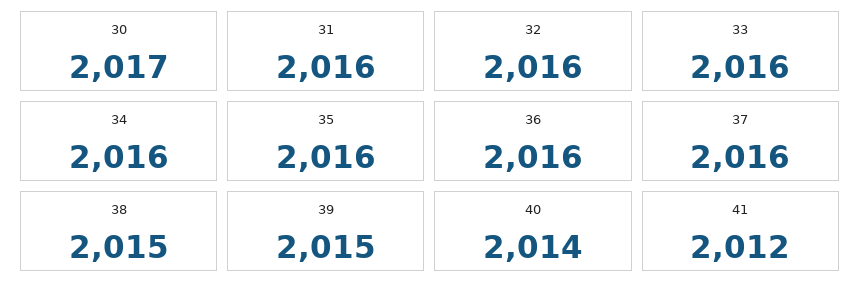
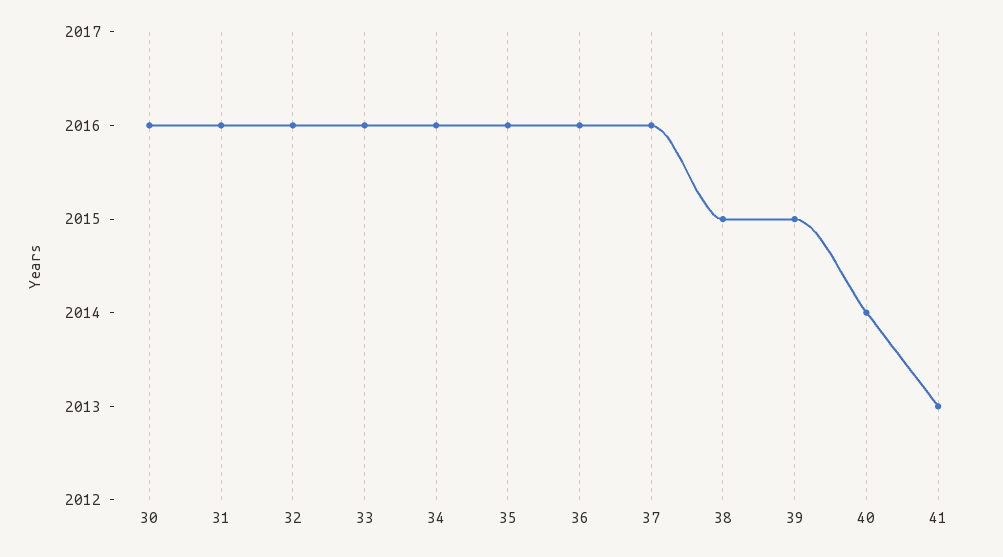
  {
-   "30": 2017,
+   "30": 2016,
    "31": 2016,
    "32": 2016,
    "33": 2016,
    "34": 2016,
    "35": 2016,
    "36": 2016,
    "37": 2016,
    "38": 2015,
    "39": 2015,
    "40": 2014,
-   "41": 2012
+   "41": 2013
  }

